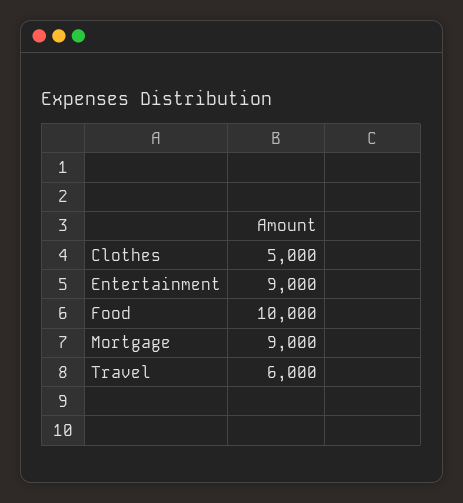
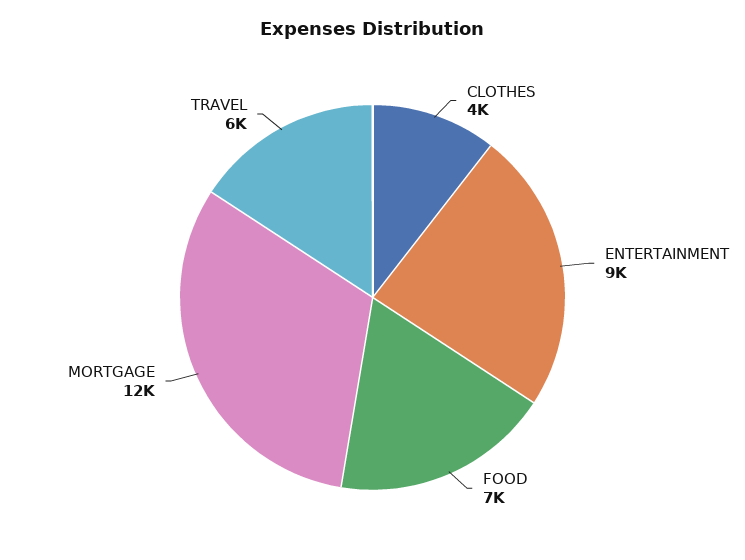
  {
-   "Clothes": 5000,
+   "Clothes": 4000,
    "Entertainment": 9000,
-   "Food": 10000,
+   "Food": 7000,
-   "Mortgage": 9000,
+   "Mortgage": 12000,
    "Travel": 6000
  }

